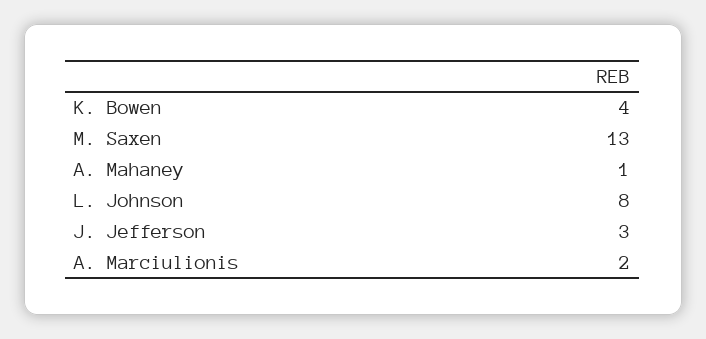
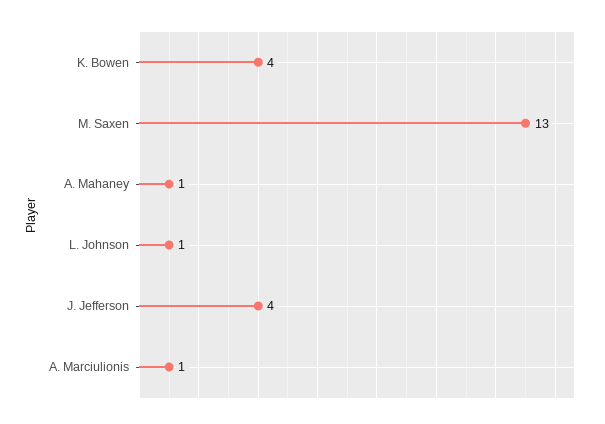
  {
    "K. Bowen": 4,
    "M. Saxen": 13,
    "A. Mahaney": 1,
-   "L. Johnson": 8,
+   "L. Johnson": 1,
-   "J. Jefferson": 3,
+   "J. Jefferson": 4,
-   "A. Marciulionis": 2
+   "A. Marciulionis": 1
  }

